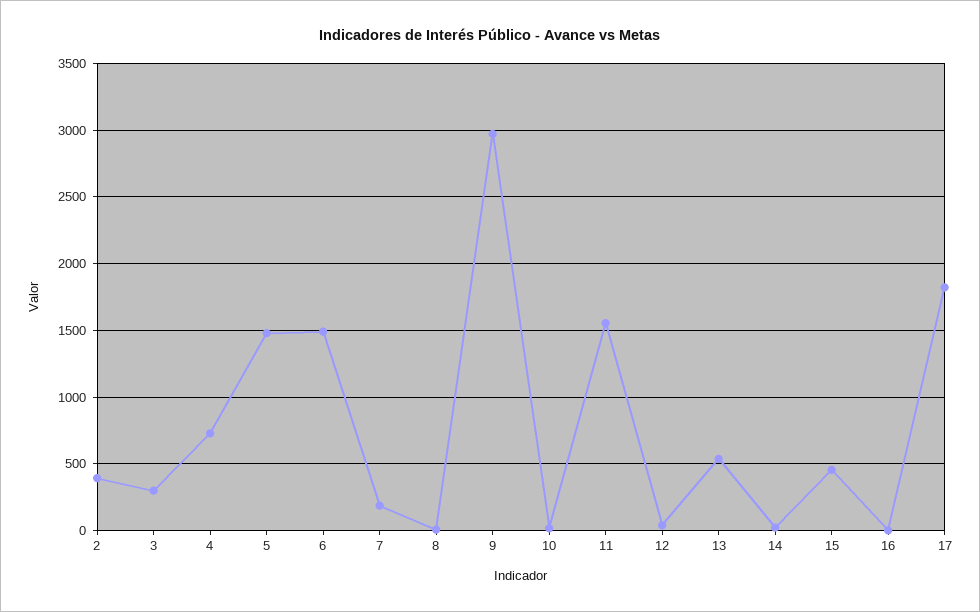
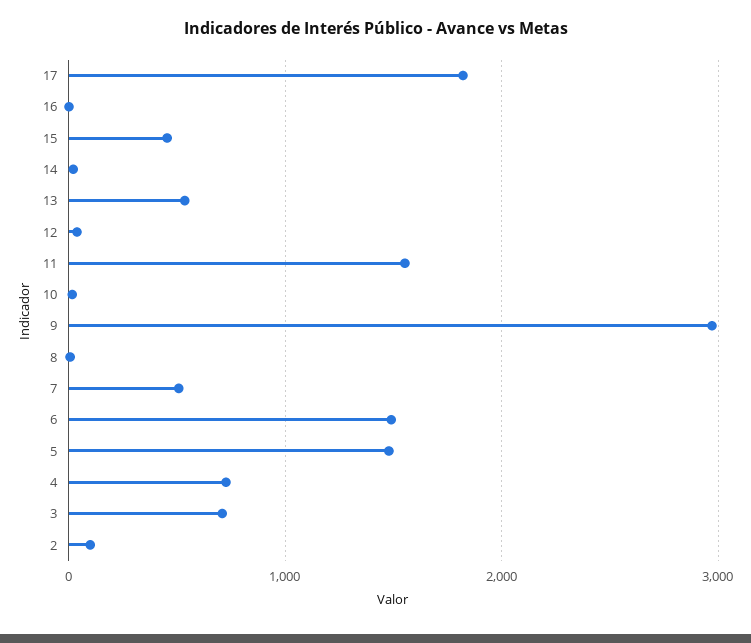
  {
-   "2": 400,
+   "2": 100,
-   "3": 300,
+   "3": 700,
    "4": 750,
    "5": 1500,
    "6": 1500,
-   "7": 200,
+   "7": 500,
    "8": 0,
    "9": 2950,
    "10": 0,
    "11": 1550,
    "12": 50,
    "13": 550,
    "14": 0,
    "15": 450,
    "16": 0,
    "17": 1800
  }

